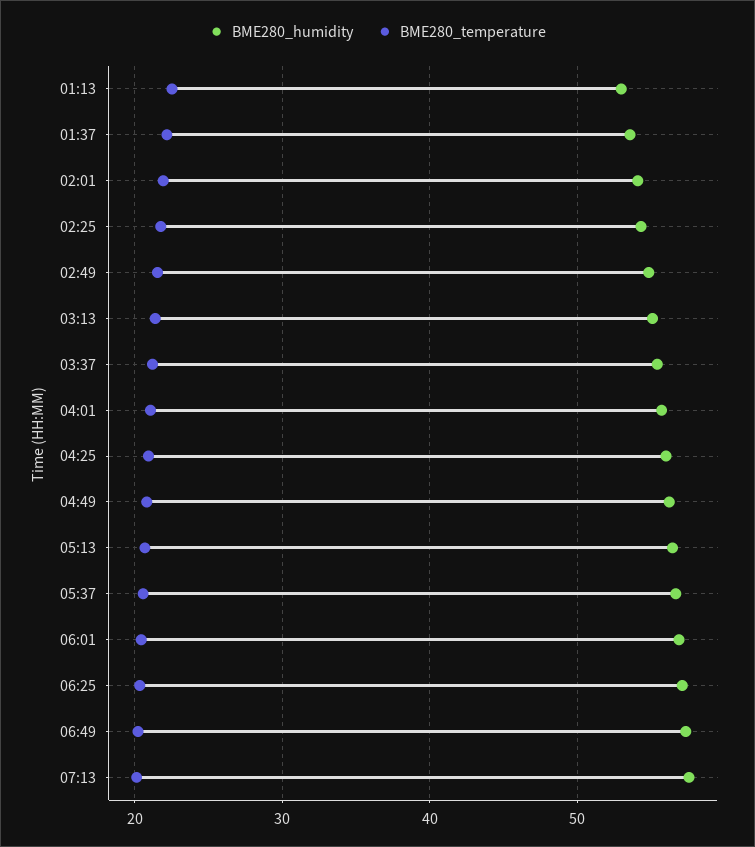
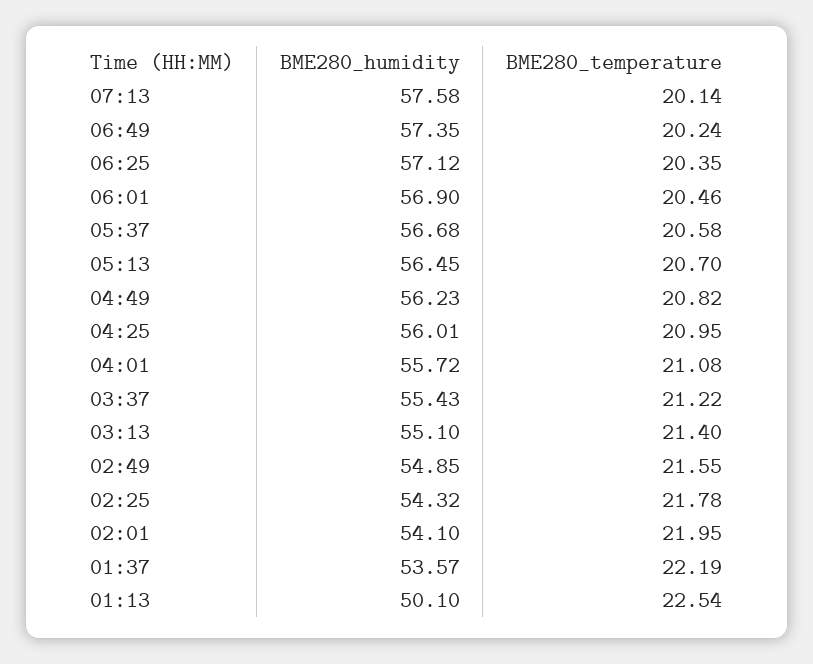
  {
    "BME280_humidity": {
-     "01:13": 53,
+     "01:13": 50.1,
      "01:37": 53.57,
      "02:01": 54.1,
      "02:25": 54.32,
      "02:49": 54.85,
      "03:13": 55.1,
      "03:37": 55.43,
      "04:01": 55.72,
      "04:25": 56.01,
      "04:49": 56.23,
      "05:13": 56.45,
      "05:37": 56.68,
      "06:01": 56.9,
      "06:25": 57.12,
      "06:49": 57.35,
      "07:13": 57.58
    },
    "BME280_temperature": {
      "01:13": 22.54,
      "01:37": 22.19,
      "02:01": 21.95,
      "02:25": 21.78,
      "02:49": 21.55,
      "03:13": 21.4,
      "03:37": 21.22,
      "04:01": 21.08,
      "04:25": 20.95,
      "04:49": 20.82,
      "05:13": 20.7,
      "05:37": 20.58,
      "06:01": 20.46,
      "06:25": 20.35,
      "06:49": 20.24,
      "07:13": 20.14
    }
  }

